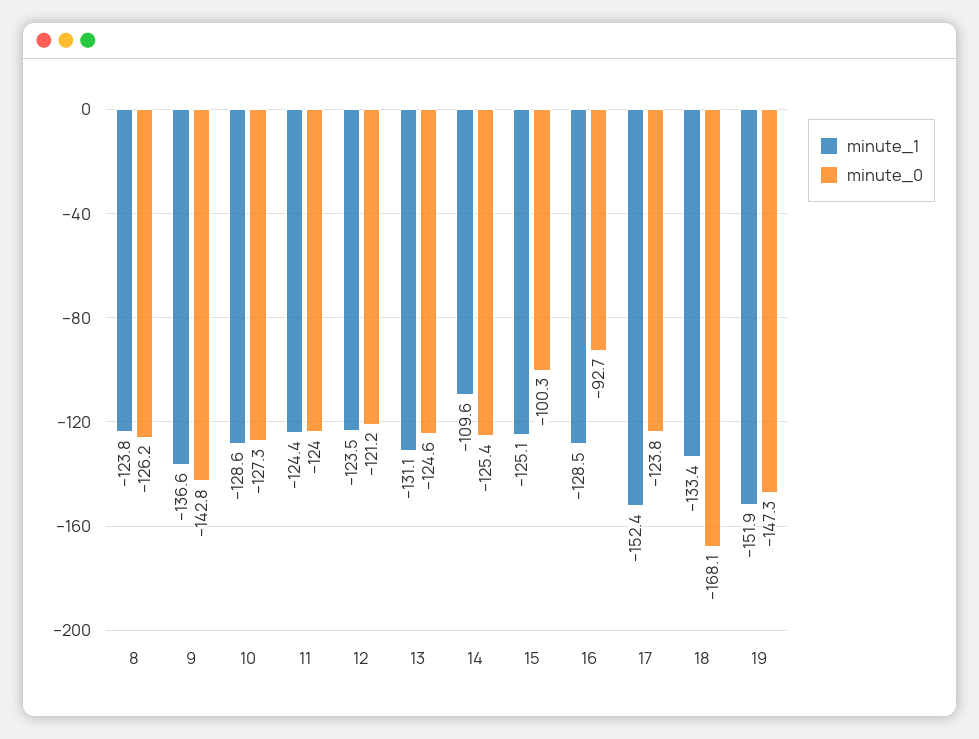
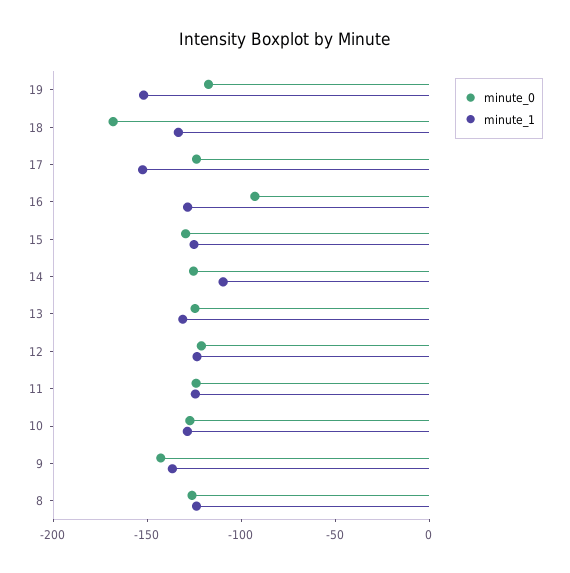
  {
    "minute_1": {
      "8": -123.8,
      "9": -136.6,
      "10": -128.6,
      "11": -124.4,
      "12": -123.5,
      "13": -131.1,
      "14": -109.6,
      "15": -125.1,
      "16": -128.5,
      "17": -152.4,
      "18": -133.4,
      "19": -151.9
    },
    "minute_0": {
      "8": -126.2,
      "9": -142.8,
      "10": -127.3,
      "11": -124,
      "12": -121.2,
      "13": -124.6,
      "14": -125.4,
-     "15": -100.3,
+     "15": -130,
      "16": -92.7,
      "17": -123.8,
      "18": -168.1,
-     "19": -147.3
+     "19": -120
    }
  }

